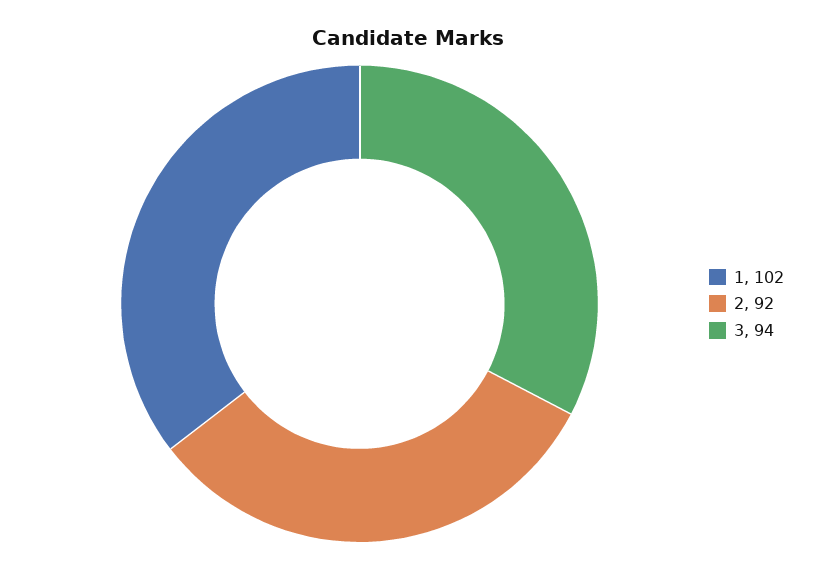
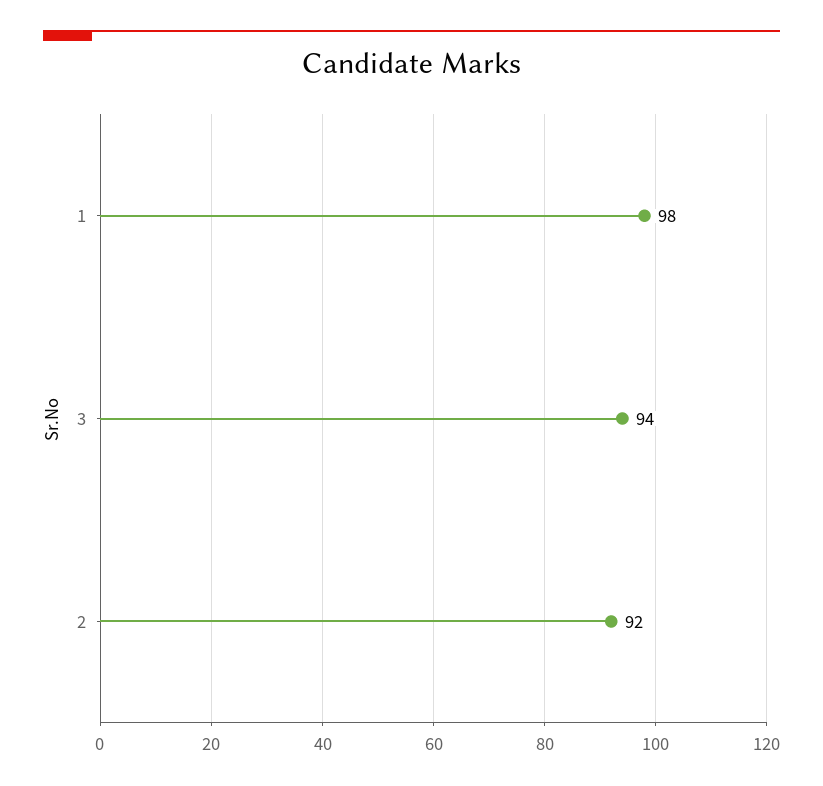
  {
-   "1": 102,
+   "1": 98,
    "2": 92,
    "3": 94
  }

